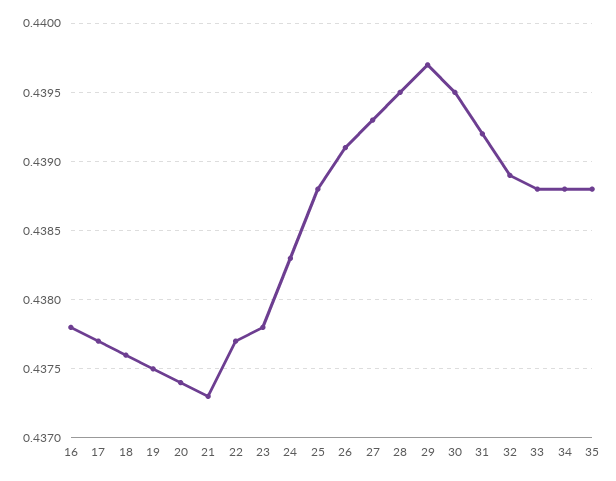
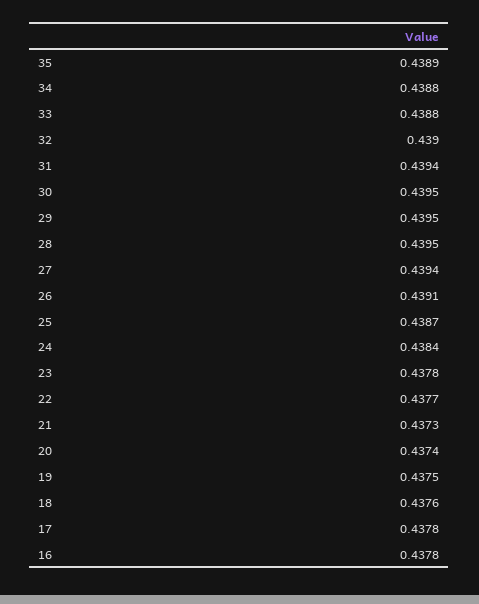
  {
    "16": 0.4378,
-   "17": 0.4377,
+   "17": 0.4378,
    "18": 0.4376,
    "19": 0.4375,
    "20": 0.4374,
    "21": 0.4373,
    "22": 0.4377,
    "23": 0.4378,
-   "24": 0.4383,
+   "24": 0.4384,
-   "25": 0.4388,
+   "25": 0.4387,
    "26": 0.4391,
-   "27": 0.4393,
+   "27": 0.4394,
    "28": 0.4395,
-   "29": 0.4397,
+   "29": 0.4395,
    "30": 0.4395,
-   "31": 0.4392,
+   "31": 0.4394,
-   "32": 0.4389,
+   "32": 0.439,
    "33": 0.4388,
    "34": 0.4388,
-   "35": 0.4388
+   "35": 0.4389
  }

